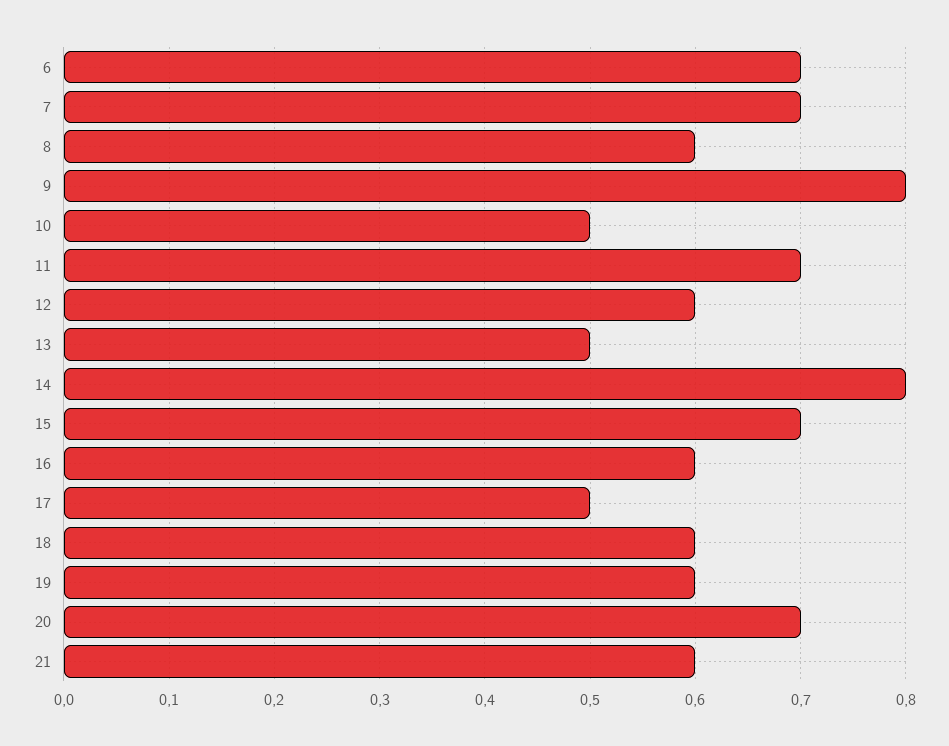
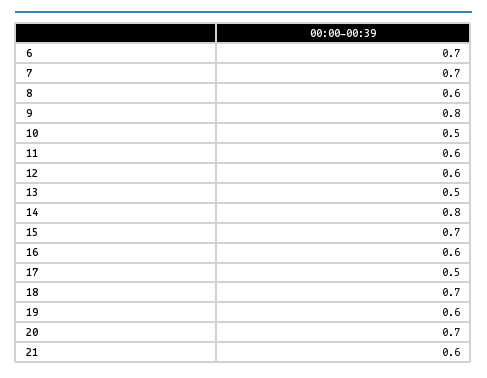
  {
    "6": 0.7,
    "7": 0.7,
    "8": 0.6,
    "9": 0.8,
    "10": 0.5,
-   "11": 0.7,
+   "11": 0.6,
    "12": 0.6,
    "13": 0.5,
    "14": 0.8,
    "15": 0.7,
    "16": 0.6,
    "17": 0.5,
-   "18": 0.6,
+   "18": 0.7,
    "19": 0.6,
    "20": 0.7,
    "21": 0.6
  }

